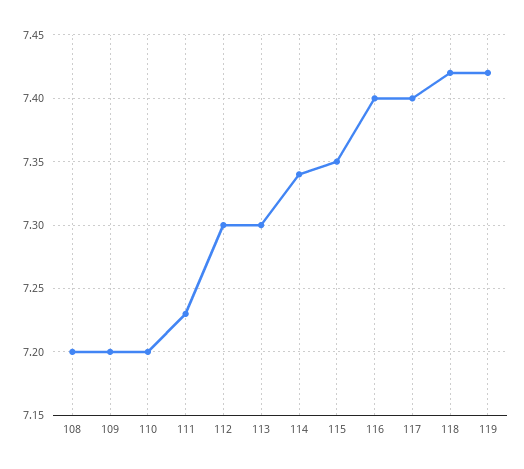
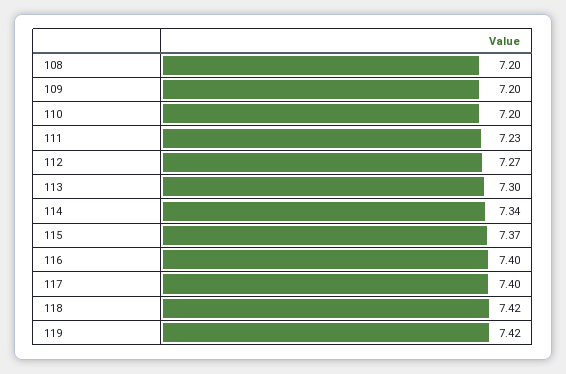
  {
    "108": 7.2,
    "109": 7.2,
    "110": 7.2,
    "111": 7.23,
-   "112": 7.3,
+   "112": 7.27,
    "113": 7.3,
    "114": 7.34,
-   "115": 7.35,
+   "115": 7.37,
    "116": 7.4,
    "117": 7.4,
    "118": 7.42,
    "119": 7.42
  }

